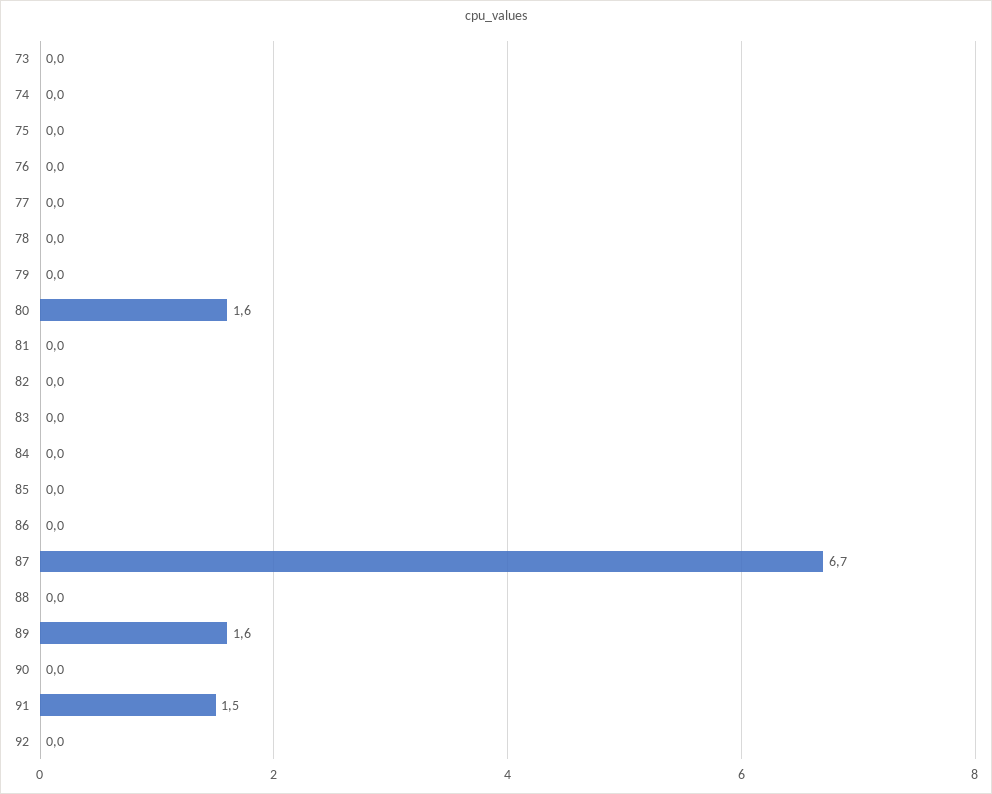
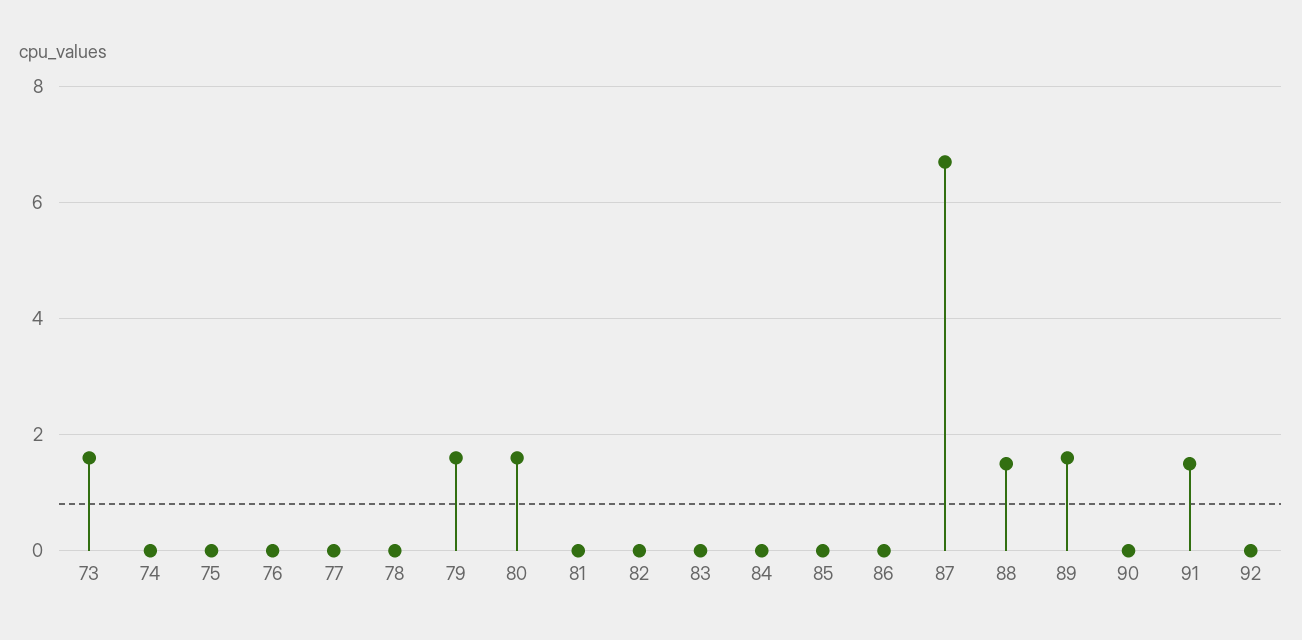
  {
-   "73": 0,
+   "73": 1.5,
    "74": 0,
    "75": 0,
    "76": 0,
    "77": 0,
    "78": 0,
-   "79": 0,
+   "79": 1.5,
    "80": 1.6,
    "81": 0,
    "82": 0,
    "83": 0,
    "84": 0,
    "85": 0,
    "86": 0,
    "87": 6.7,
-   "88": 0,
+   "88": 1.5,
    "89": 1.6,
    "90": 0,
    "91": 1.5,
    "92": 0
  }

